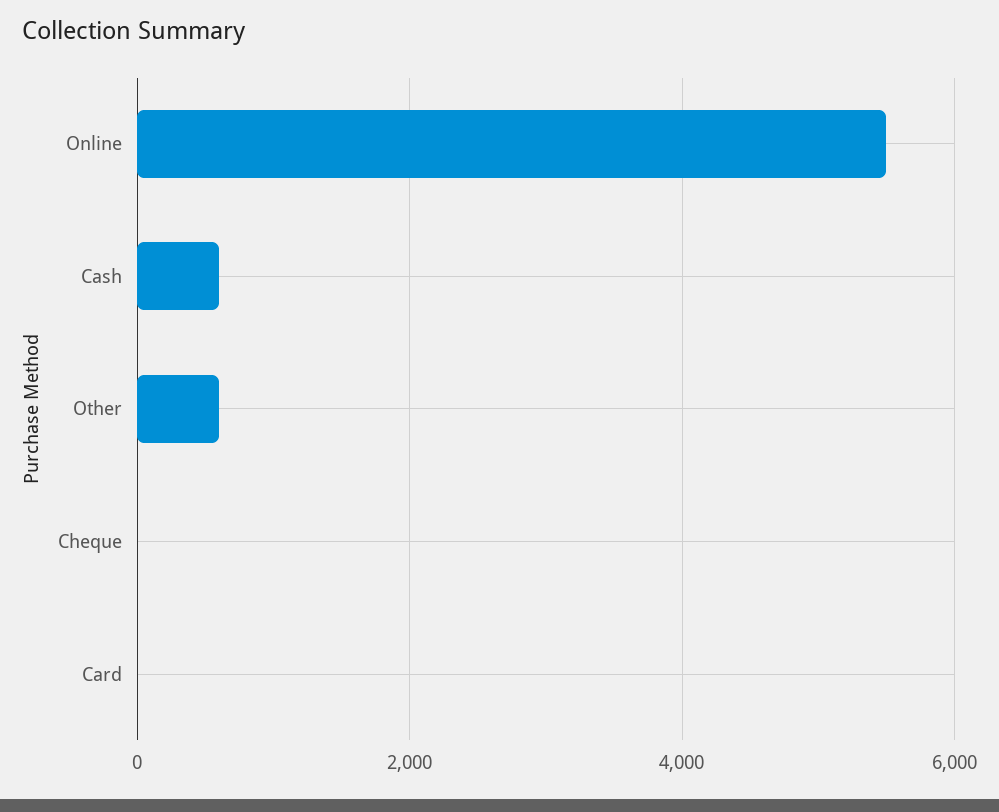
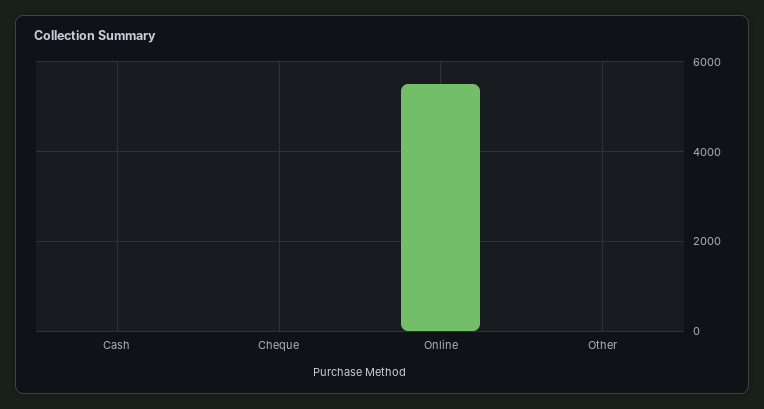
  {
    "Online": 5600,
-   "Cash": 600,
+   "Cash": 0,
-   "Other": 600,
+   "Other": 0,
-   "Cheque": 0,
+   "Cheque": 0
-   "Card": 0
  }

